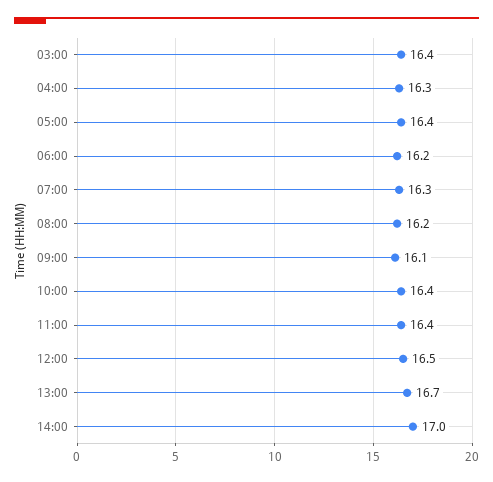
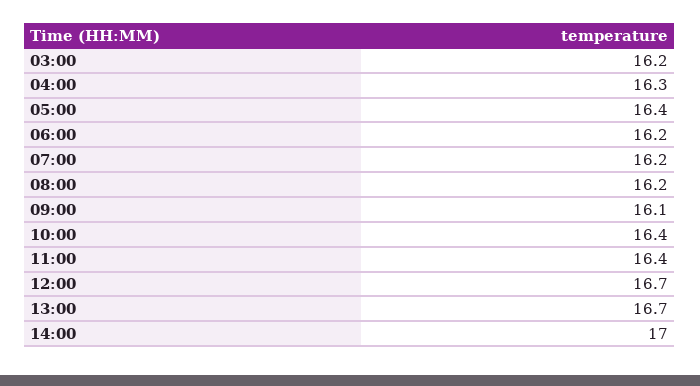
  {
-   "03:00": 16.4,
+   "03:00": 16.2,
    "04:00": 16.3,
    "05:00": 16.4,
    "06:00": 16.2,
-   "07:00": 16.3,
+   "07:00": 16.2,
    "08:00": 16.2,
    "09:00": 16.1,
    "10:00": 16.4,
    "11:00": 16.4,
-   "12:00": 16.5,
+   "12:00": 16.7,
    "13:00": 16.7,
    "14:00": 17
  }

